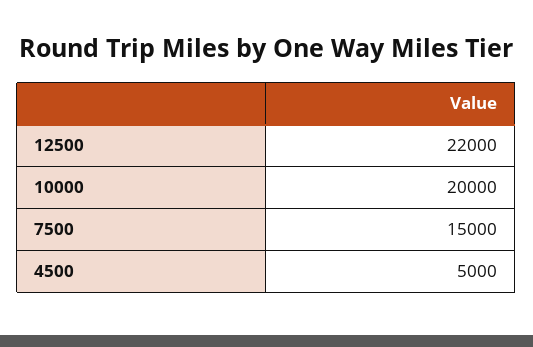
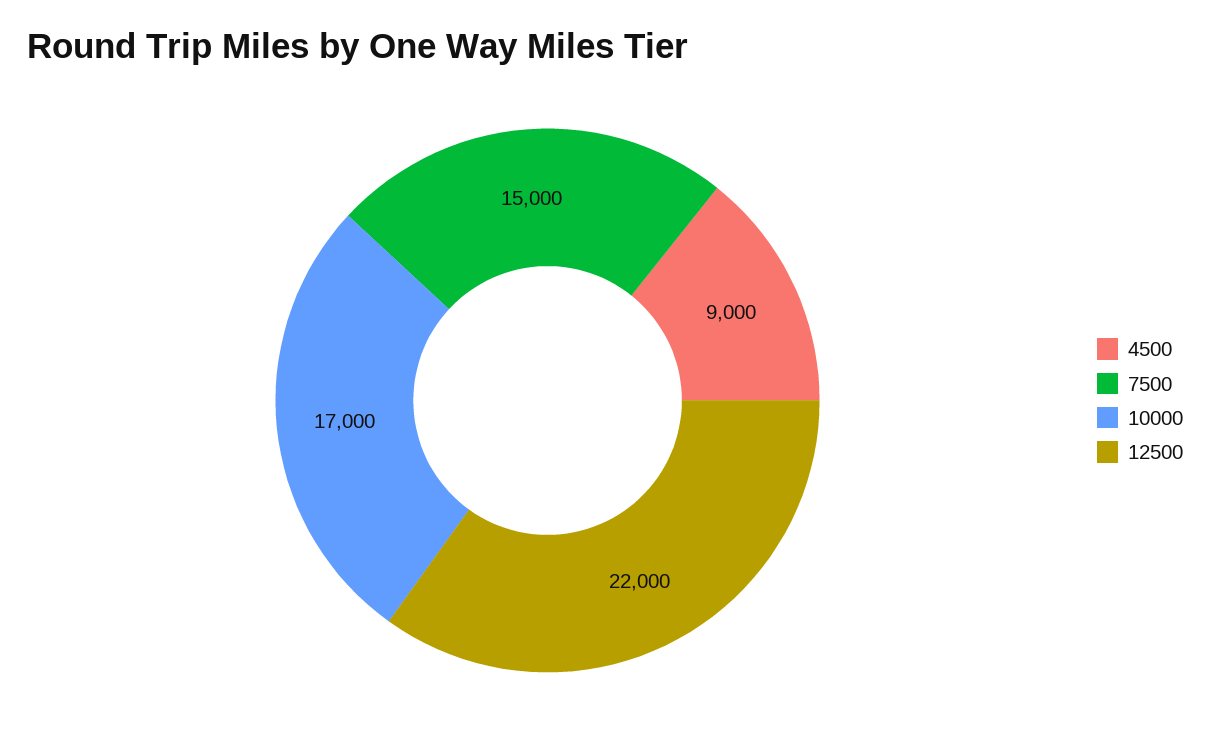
  {
    "12500": 22000,
-   "10000": 20000,
+   "10000": 17000,
    "7500": 15000,
-   "4500": 5000
+   "4500": 9000
  }

